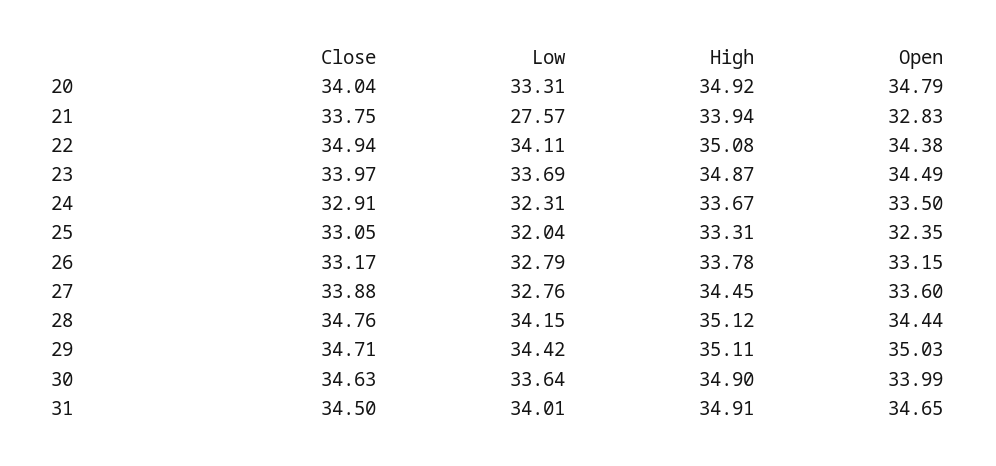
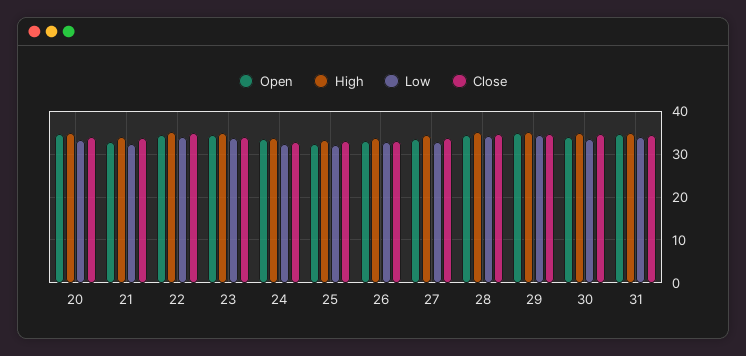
  {
    "Close": {
      "20": 34.04,
      "21": 33.75,
      "22": 34.94,
      "23": 33.97,
      "24": 32.91,
      "25": 33.05,
      "26": 33.17,
      "27": 33.88,
      "28": 34.76,
      "29": 34.71,
      "30": 34.63,
      "31": 34.5
    },
    "Low": {
      "20": 33.31,
-     "21": 27.57,
+     "21": 32,
      "22": 34.11,
      "23": 33.69,
      "24": 32.31,
      "25": 32.04,
      "26": 32.79,
      "27": 32.76,
      "28": 34.15,
      "29": 34.42,
      "30": 33.64,
      "31": 34.01
    },
    "High": {
      "20": 34.92,
      "21": 33.94,
      "22": 35.08,
      "23": 34.87,
      "24": 33.67,
      "25": 33.31,
      "26": 33.78,
      "27": 34.45,
      "28": 35.12,
      "29": 35.11,
      "30": 34.9,
      "31": 34.91
    },
    "Open": {
      "20": 34.79,
      "21": 32.83,
      "22": 34.38,
      "23": 34.49,
      "24": 33.5,
      "25": 32.35,
      "26": 33.15,
      "27": 33.6,
      "28": 34.44,
      "29": 35.03,
      "30": 33.99,
      "31": 34.65
    }
  }

